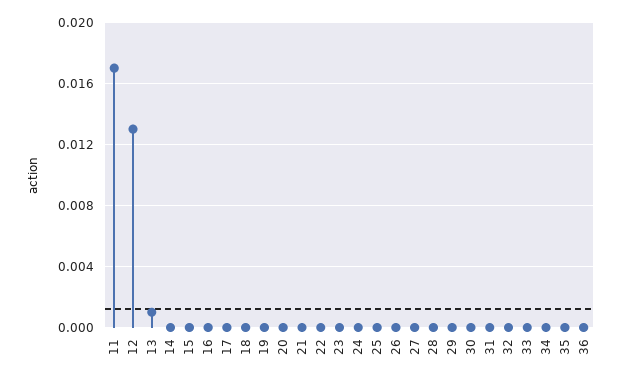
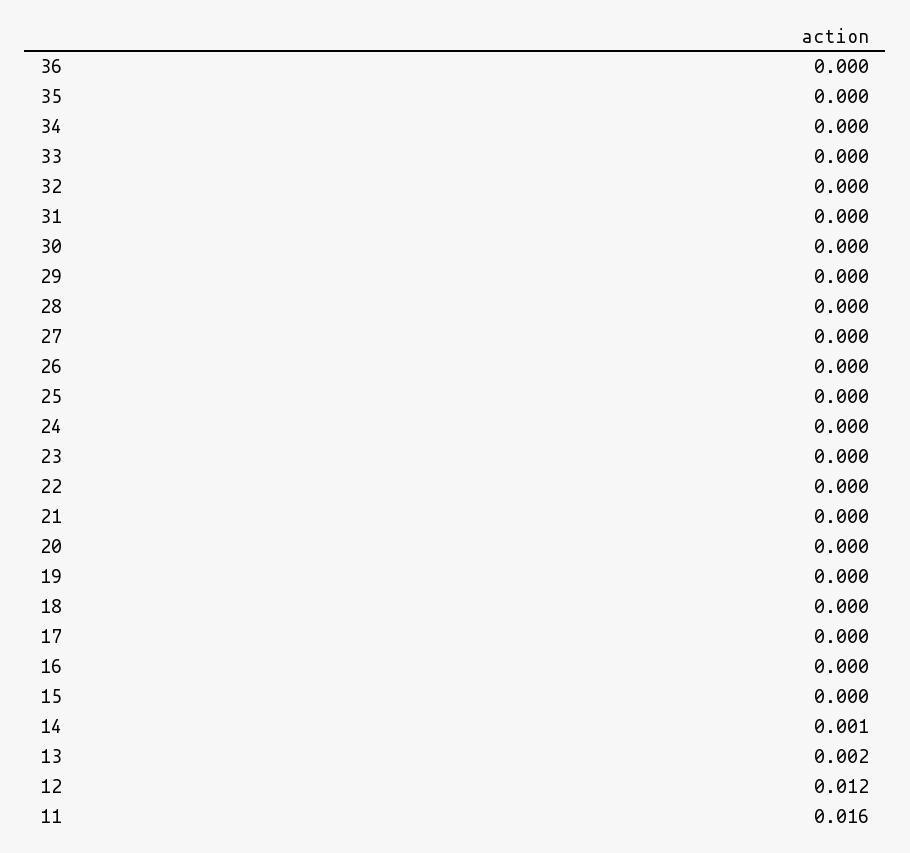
  {
-   "11": 0.017,
+   "11": 0.016,
-   "12": 0.013,
+   "12": 0.012,
-   "13": 0.001,
+   "13": 0.002,
-   "14": 0,
+   "14": 0.001,
    "15": 0,
    "16": 0,
    "17": 0,
    "18": 0,
    "19": 0,
    "20": 0,
    "21": 0,
    "22": 0,
    "23": 0,
    "24": 0,
    "25": 0,
    "26": 0,
    "27": 0,
    "28": 0,
    "29": 0,
    "30": 0,
    "31": 0,
    "32": 0,
    "33": 0,
    "34": 0,
    "35": 0,
    "36": 0
  }

